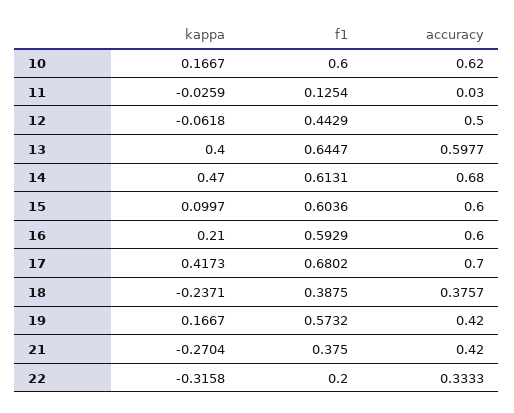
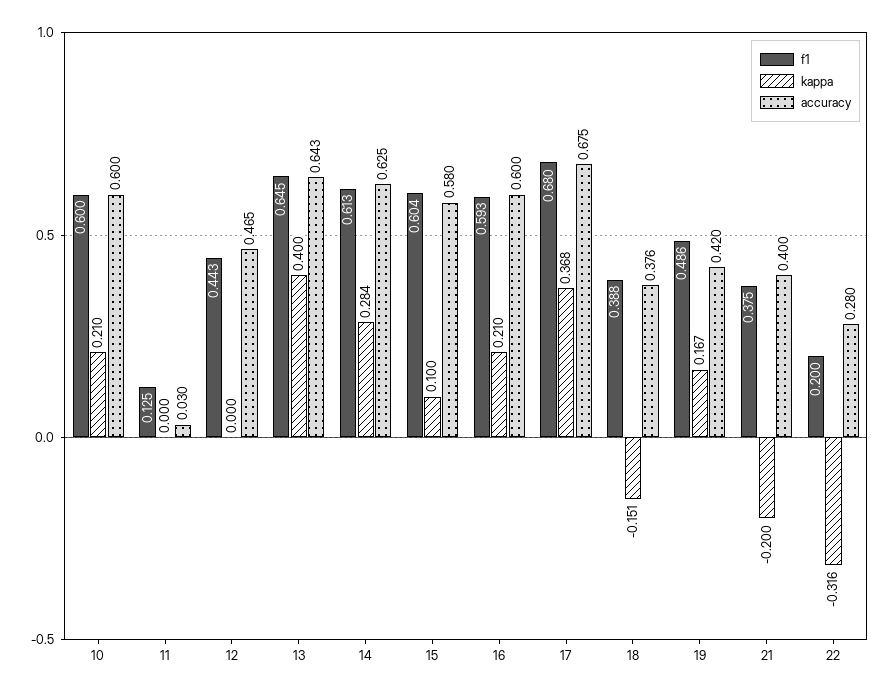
  {
    "kappa": {
-     "10": 0.1667,
+     "10": 0.21,
-     "11": -0.0259,
+     "11": 0,
-     "12": -0.0618,
+     "12": 0,
      "13": 0.4,
-     "14": 0.47,
+     "14": 0.284,
      "15": 0.0997,
      "16": 0.21,
-     "17": 0.4173,
+     "17": 0.368,
-     "18": -0.2371,
+     "18": -0.151,
      "19": 0.1667,
-     "21": -0.2704,
+     "21": -0.2,
      "22": -0.3158
    },
    "f1": {
      "10": 0.6,
      "11": 0.1254,
      "12": 0.4429,
      "13": 0.6447,
      "14": 0.6131,
      "15": 0.6036,
      "16": 0.5929,
      "17": 0.6802,
      "18": 0.3875,
-     "19": 0.5732,
+     "19": 0.486,
      "21": 0.375,
      "22": 0.2
    },
    "accuracy": {
-     "10": 0.62,
+     "10": 0.6,
      "11": 0.03,
-     "12": 0.5,
+     "12": 0.465,
-     "13": 0.5977,
+     "13": 0.643,
-     "14": 0.68,
+     "14": 0.625,
-     "15": 0.6,
+     "15": 0.58,
      "16": 0.6,
-     "17": 0.7,
+     "17": 0.675,
      "18": 0.3757,
      "19": 0.42,
-     "21": 0.42,
+     "21": 0.4,
-     "22": 0.3333
+     "22": 0.28
    }
  }

